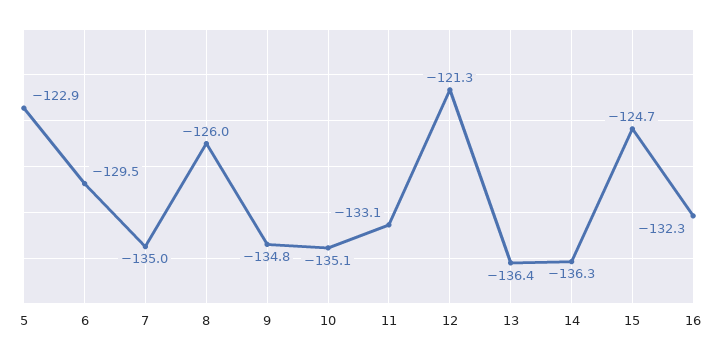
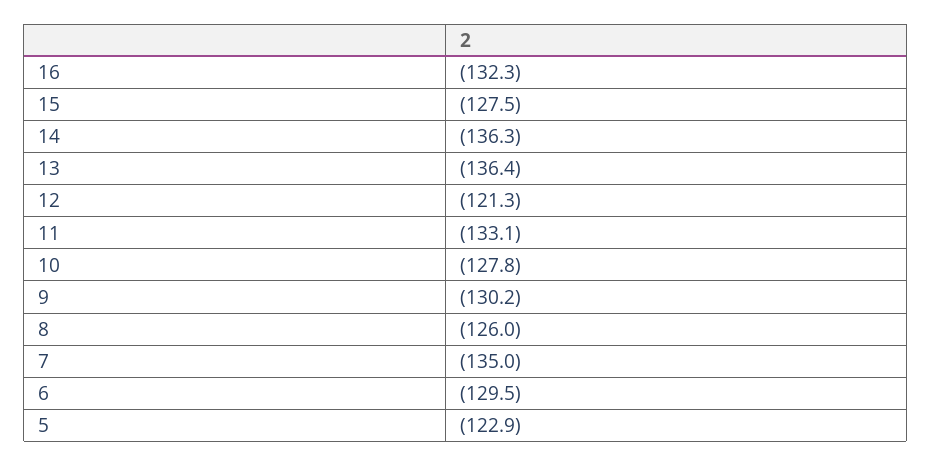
  {
    "5": -122.9,
    "6": -129.5,
    "7": -135,
    "8": -126,
-   "9": -134.8,
+   "9": -130.2,
-   "10": -135.1,
+   "10": -127.8,
    "11": -133.1,
    "12": -121.3,
    "13": -136.4,
    "14": -136.3,
-   "15": -124.7,
+   "15": -127.5,
    "16": -132.3
  }

